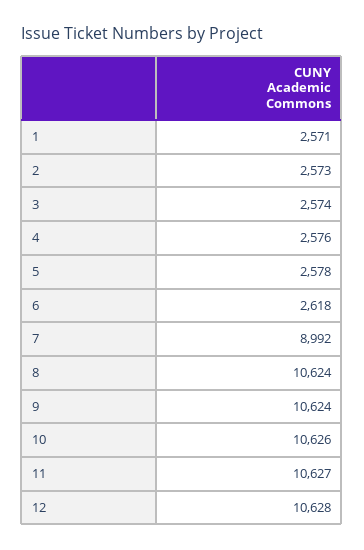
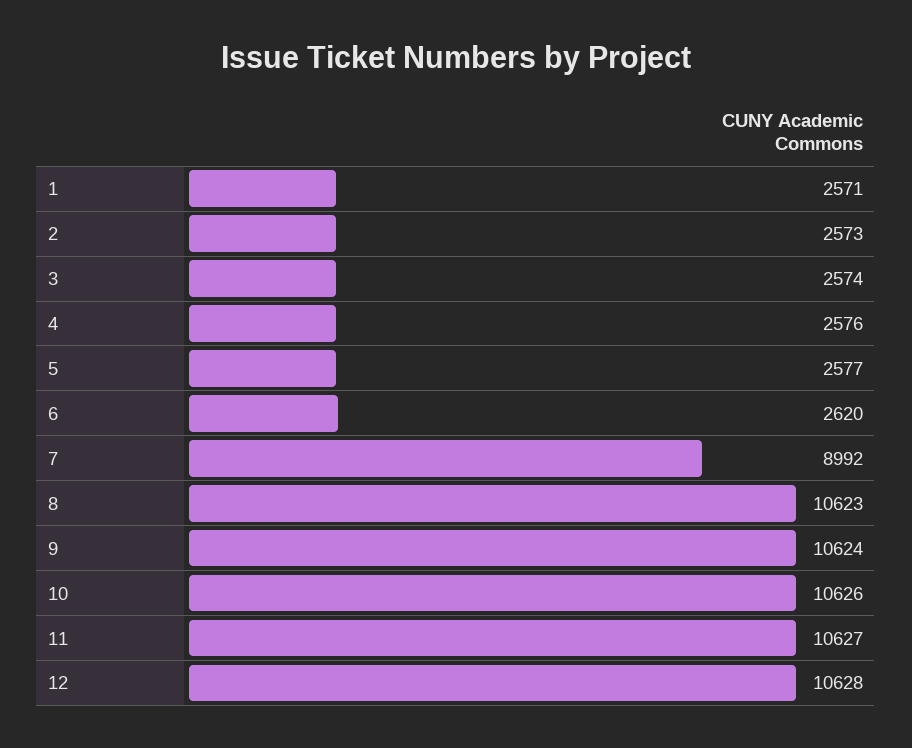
  {
    "1": 2571,
    "2": 2573,
    "3": 2574,
    "4": 2576,
-   "5": 2578,
+   "5": 2577,
-   "6": 2618,
+   "6": 2620,
    "7": 8992,
-   "8": 10624,
+   "8": 10623,
    "9": 10624,
    "10": 10626,
    "11": 10627,
    "12": 10628
  }

